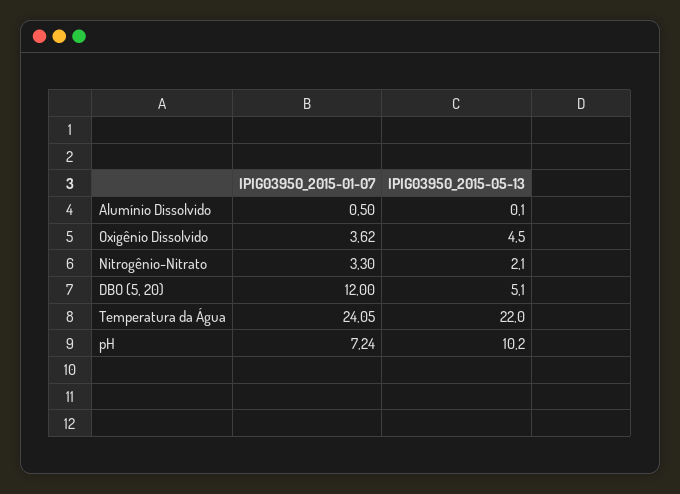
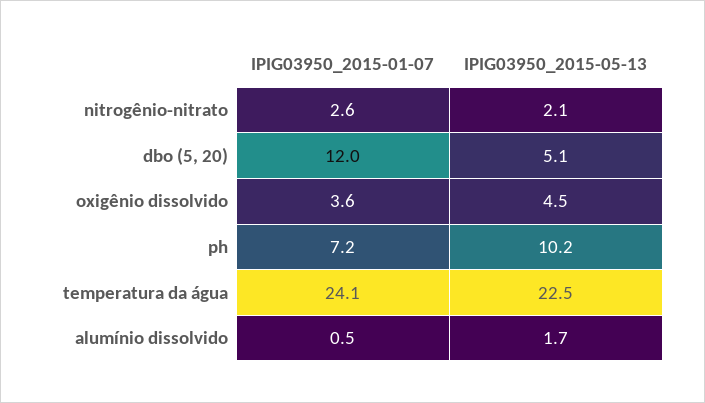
  {
    "IPIG03950_2015-01-07": {
      "Alumínio Dissolvido": 0.5,
      "Oxigênio Dissolvido": 3.62,
-     "Nitrogênio-Nitrato": 3.3,
+     "Nitrogênio-Nitrato": 2.6,
      "DBO (5, 20)": 12,
      "Temperatura da Água": 24.05,
      "pH": 7.24
    },
    "IPIG03950_2015-05-13": {
-     "Alumínio Dissolvido": 0.1,
+     "Alumínio Dissolvido": 1.7,
      "Oxigênio Dissolvido": 4.5,
      "Nitrogênio-Nitrato": 2.1,
      "DBO (5, 20)": 5.1,
-     "Temperatura da Água": 22,
+     "Temperatura da Água": 22.5,
      "pH": 10.2
    }
  }

